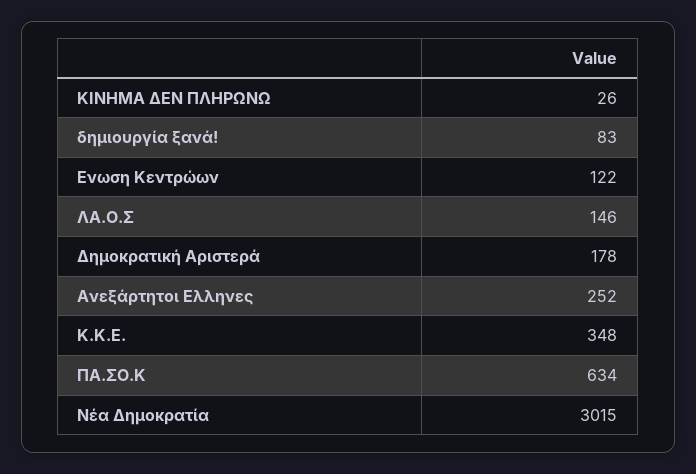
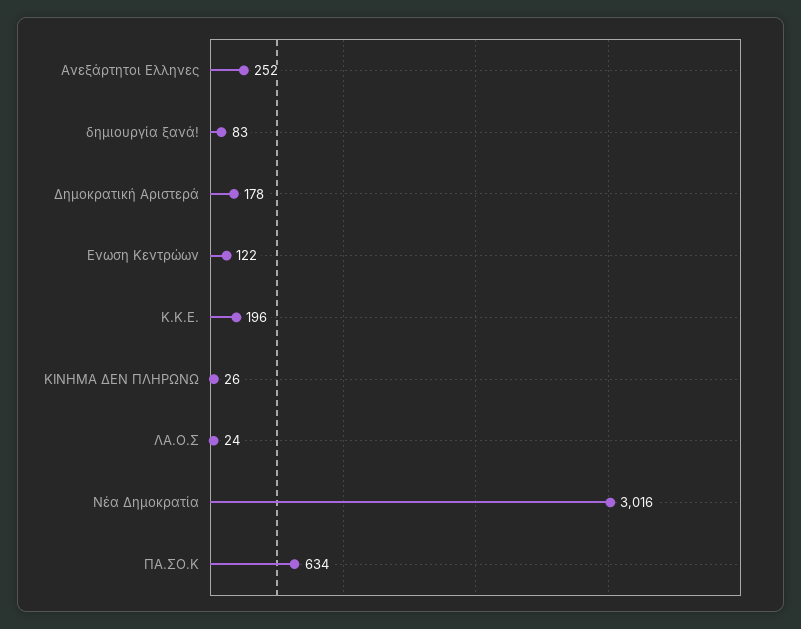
  {
    "ΚΙΝΗΜΑ ΔΕΝ ΠΛΗΡΩΝΩ": 26,
    "δημιουργία ξανά!": 83,
    "Ενωση Κεντρώων": 122,
-   "ΛΑ.Ο.Σ": 146,
+   "ΛΑ.Ο.Σ": 24,
    "Δημοκρατική Αριστερά": 178,
    "Ανεξάρτητοι Ελληνες": 252,
-   "Κ.Κ.Ε.": 348,
+   "Κ.Κ.Ε.": 196,
    "ΠΑ.ΣΟ.Κ": 634,
-   "Νέα Δημοκρατία": 3015
+   "Νέα Δημοκρατία": 3016
  }

